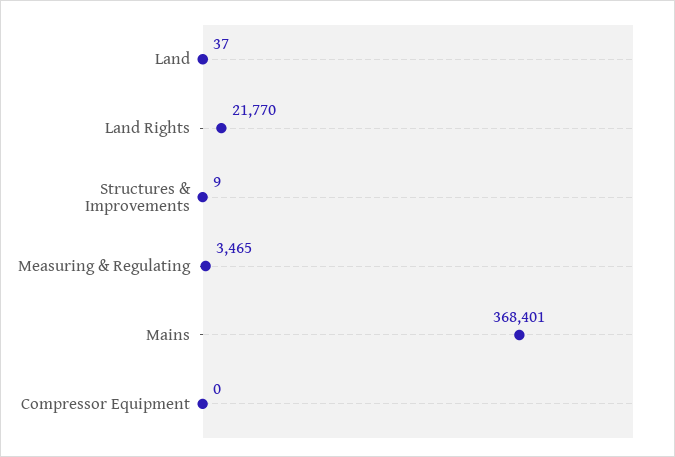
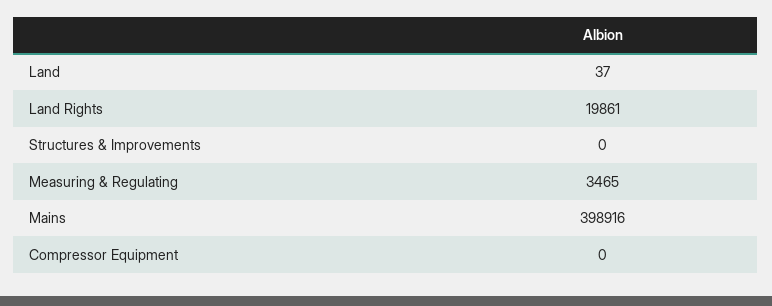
  {
    "Land": 37,
-   "Land Rights": 21770,
+   "Land Rights": 19861,
-   "Structures & Improvements": 9,
+   "Structures & Improvements": 0,
    "Measuring & Regulating": 3465,
-   "Mains": 368401,
+   "Mains": 398916,
    "Compressor Equipment": 0
  }

